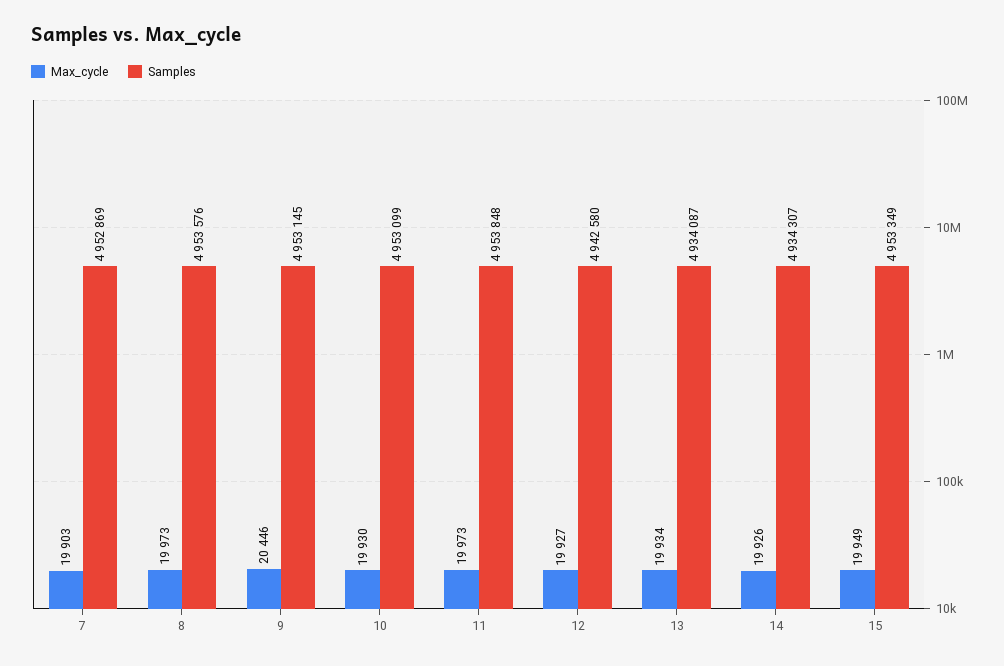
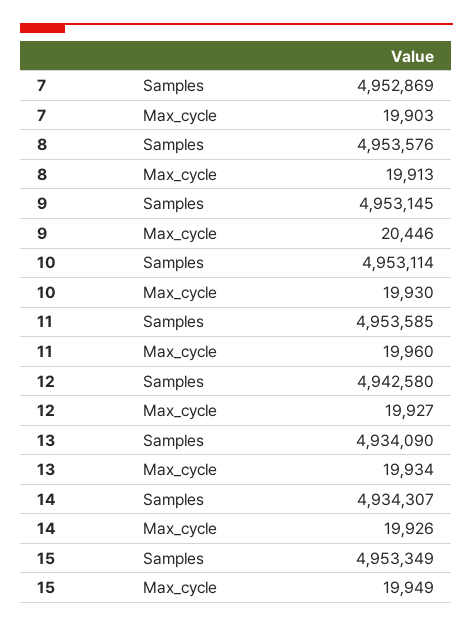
  {
    "Max_cycle": {
      "7": 19903,
-     "8": 19973,
+     "8": 19913,
      "9": 20446,
      "10": 19930,
-     "11": 19973,
+     "11": 19960,
      "12": 19927,
      "13": 19934,
      "14": 19926,
      "15": 19949
    },
    "Samples": {
      "7": 4952869,
      "8": 4953576,
      "9": 4953145,
-     "10": 4953099,
+     "10": 4953114,
-     "11": 4953848,
+     "11": 4953585,
      "12": 4942580,
-     "13": 4934087,
+     "13": 4934090,
      "14": 4934307,
      "15": 4953349
    }
  }

